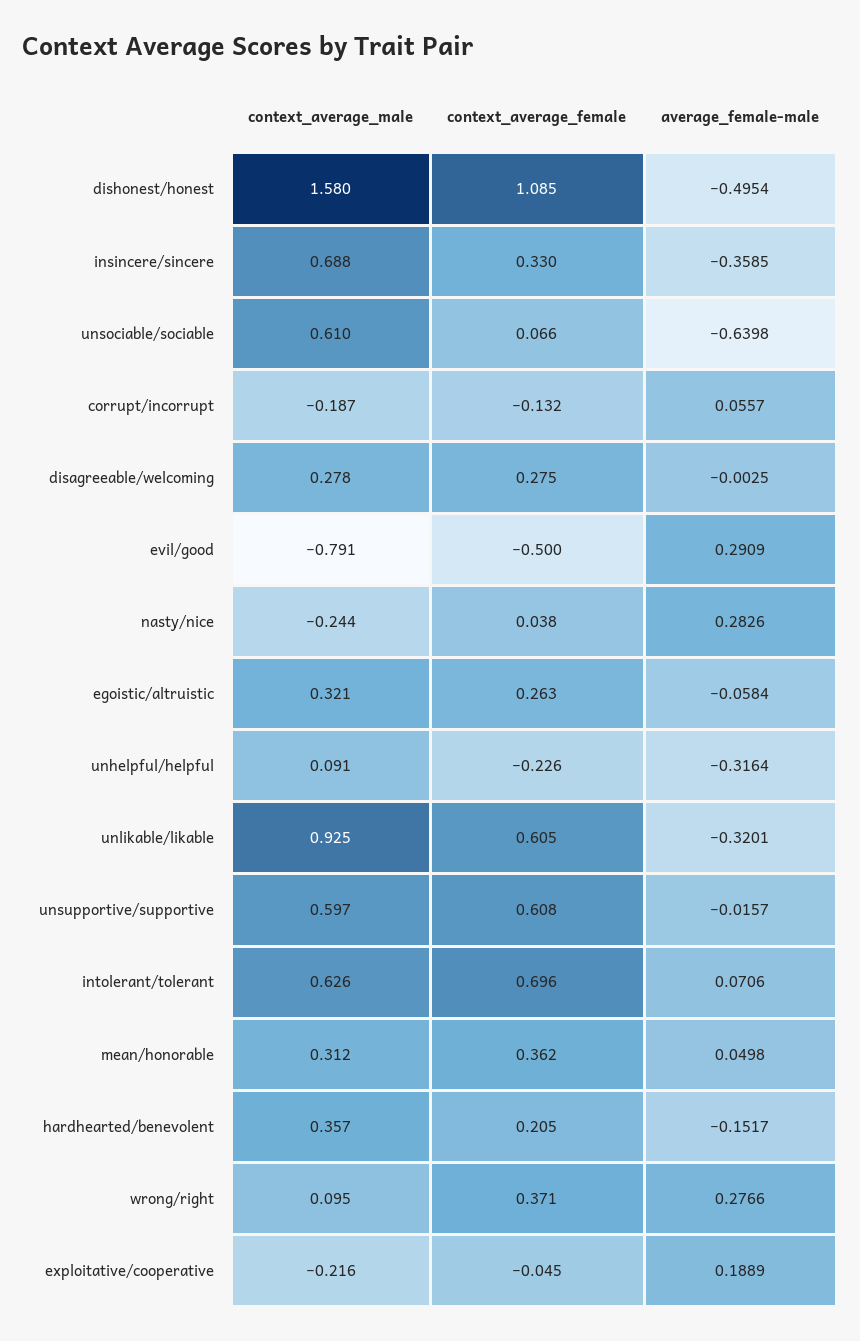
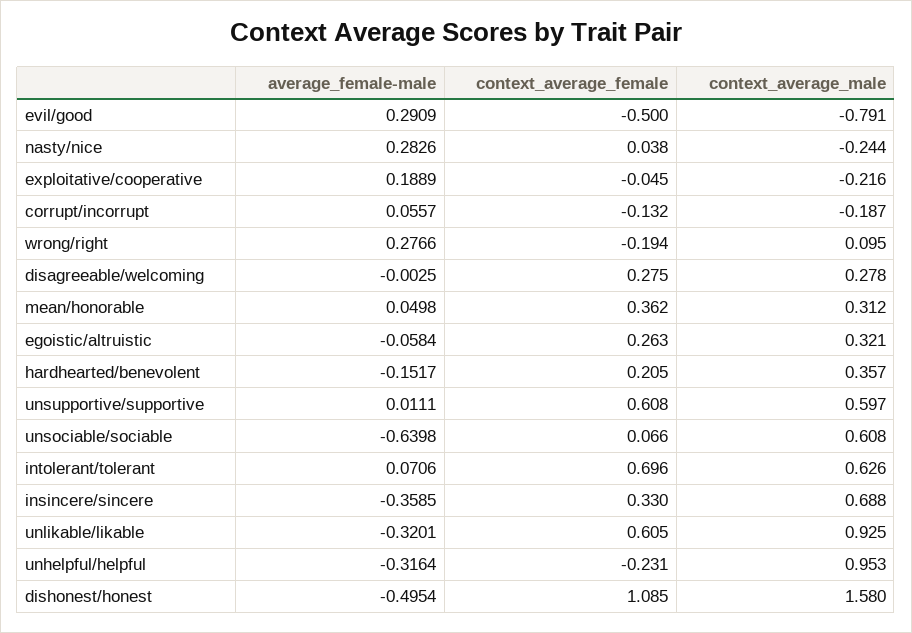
  {
    "context_average_male": {
      "dishonest/honest": 1.58,
      "insincere/sincere": 0.688,
-     "unsociable/sociable": 0.61,
+     "unsociable/sociable": 0.608,
      "corrupt/incorrupt": -0.187,
      "disagreeable/welcoming": 0.278,
      "evil/good": -0.791,
      "nasty/nice": -0.244,
      "egoistic/altruistic": 0.321,
-     "unhelpful/helpful": 0.091,
+     "unhelpful/helpful": 0.953,
      "unlikable/likable": 0.925,
      "unsupportive/supportive": 0.597,
      "intolerant/tolerant": 0.626,
      "mean/honorable": 0.312,
      "hardhearted/benevolent": 0.357,
      "wrong/right": 0.095,
      "exploitative/cooperative": -0.216
    },
    "context_average_female": {
      "dishonest/honest": 1.085,
      "insincere/sincere": 0.33,
      "unsociable/sociable": 0.066,
      "corrupt/incorrupt": -0.132,
      "disagreeable/welcoming": 0.275,
      "evil/good": -0.5,
      "nasty/nice": 0.038,
      "egoistic/altruistic": 0.263,
-     "unhelpful/helpful": -0.226,
+     "unhelpful/helpful": -0.231,
      "unlikable/likable": 0.605,
      "unsupportive/supportive": 0.608,
      "intolerant/tolerant": 0.696,
      "mean/honorable": 0.362,
      "hardhearted/benevolent": 0.205,
-     "wrong/right": 0.371,
+     "wrong/right": -0.194,
      "exploitative/cooperative": -0.045
    },
    "average_female-male": {
      "dishonest/honest": -0.4954,
      "insincere/sincere": -0.3585,
      "unsociable/sociable": -0.6398,
      "corrupt/incorrupt": 0.0557,
      "disagreeable/welcoming": -0.0025,
      "evil/good": 0.2909,
      "nasty/nice": 0.2826,
      "egoistic/altruistic": -0.0584,
      "unhelpful/helpful": -0.3164,
      "unlikable/likable": -0.3201,
-     "unsupportive/supportive": -0.0157,
+     "unsupportive/supportive": 0.0111,
      "intolerant/tolerant": 0.0706,
      "mean/honorable": 0.0498,
      "hardhearted/benevolent": -0.1517,
      "wrong/right": 0.2766,
      "exploitative/cooperative": 0.1889
    }
  }

